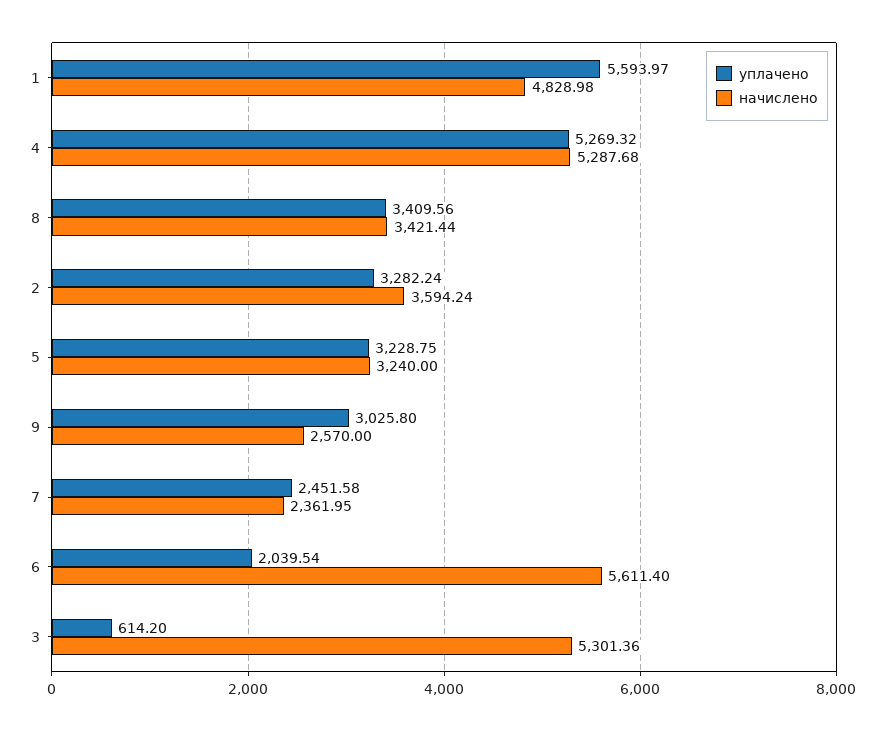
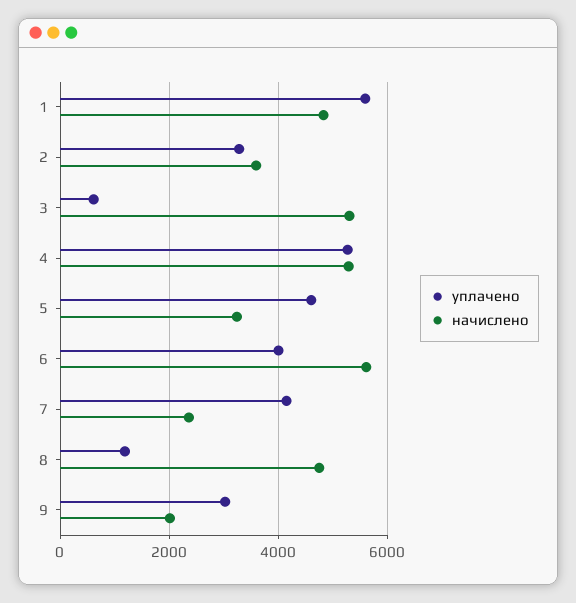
  {
    "уплачено": {
      "1": 5593.97,
      "4": 5269.32,
-     "8": 3409.56,
+     "8": 1200,
      "2": 3282.24,
-     "5": 3228.75,
+     "5": 4600,
      "9": 3025.8,
-     "7": 2451.58,
+     "7": 4200,
-     "6": 2039.54,
+     "6": 4000,
      "3": 614.2
    },
    "начислено": {
      "1": 4828.98,
      "4": 5287.68,
-     "8": 3421.44,
+     "8": 4800,
      "2": 3594.24,
      "5": 3240,
-     "9": 2570,
+     "9": 2000,
      "7": 2361.95,
      "6": 5611.4,
      "3": 5301.36
    }
  }

